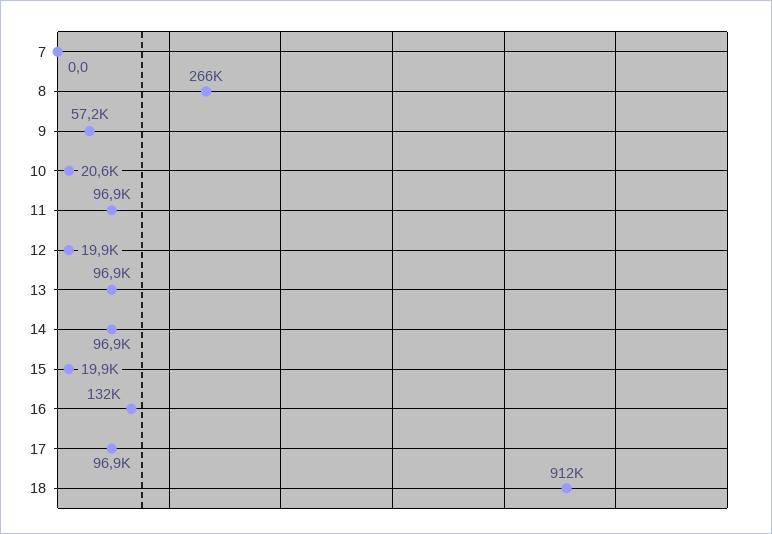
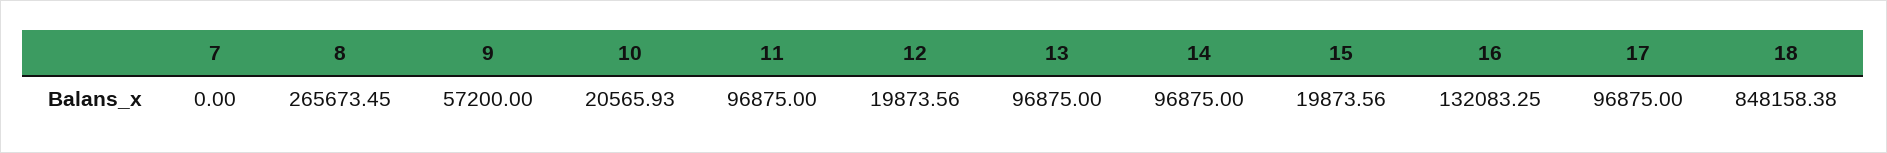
  {
    "7": 0,
    "8": 265673.45,
    "9": 57200,
    "10": 20565.93,
    "11": 96875,
    "12": 19873.56,
    "13": 96875,
    "14": 96875,
    "15": 19873.56,
    "16": 132083.25,
    "17": 96875,
-   "18": 912000
+   "18": 848158.38
  }

